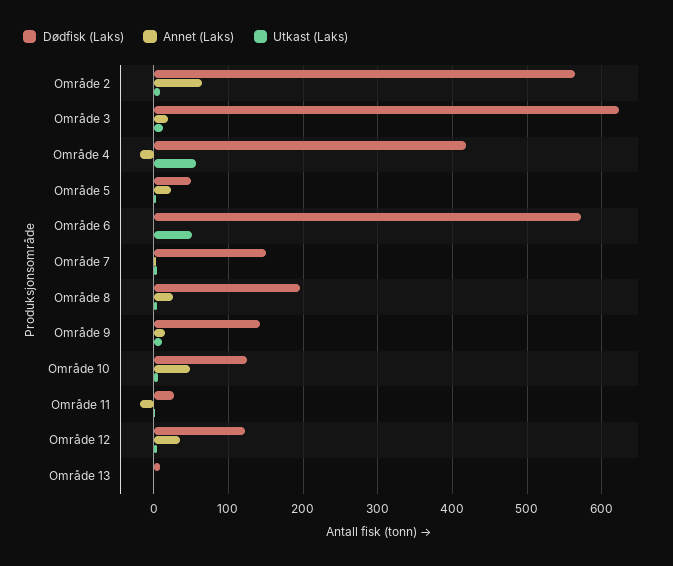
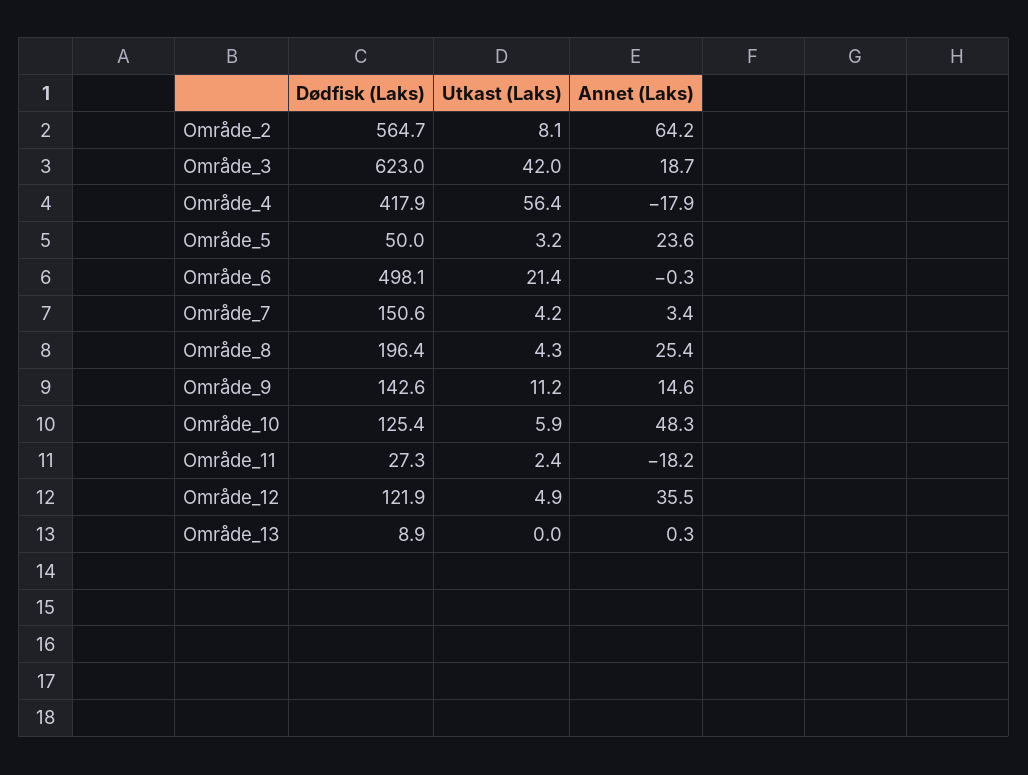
  {
    "Dødfisk (Laks)": {
      "Område 2": 564.7,
      "Område 3": 623,
      "Område 4": 417.9,
      "Område 5": 50,
-     "Område 6": 570,
+     "Område 6": 498.1,
      "Område 7": 150.6,
      "Område 8": 196.4,
      "Område 9": 142.6,
      "Område 10": 125.4,
      "Område 11": 27.3,
      "Område 12": 121.9,
      "Område 13": 8.9
    },
    "Annet (Laks)": {
      "Område 2": 64.2,
      "Område 3": 18.7,
      "Område 4": -17.9,
      "Område 5": 23.6,
      "Område 6": -0.3,
      "Område 7": 3.4,
      "Område 8": 25.4,
      "Område 9": 14.6,
      "Område 10": 48.3,
      "Område 11": -18.2,
      "Område 12": 35.5,
      "Område 13": 0.3
    },
    "Utkast (Laks)": {
      "Område 2": 8.1,
-     "Område 3": 10,
+     "Område 3": 42,
      "Område 4": 56.4,
      "Område 5": 3.2,
-     "Område 6": 50,
+     "Område 6": 21.4,
      "Område 7": 4.2,
      "Område 8": 4.3,
      "Område 9": 11.2,
      "Område 10": 5.9,
      "Område 11": 2.4,
      "Område 12": 4.9,
      "Område 13": 0
    }
  }

